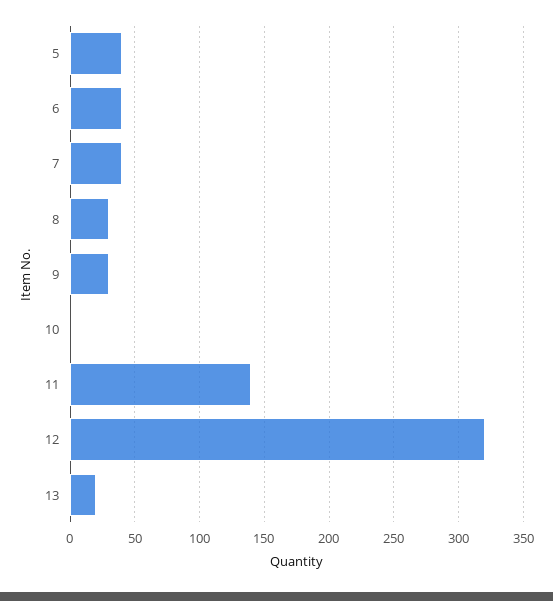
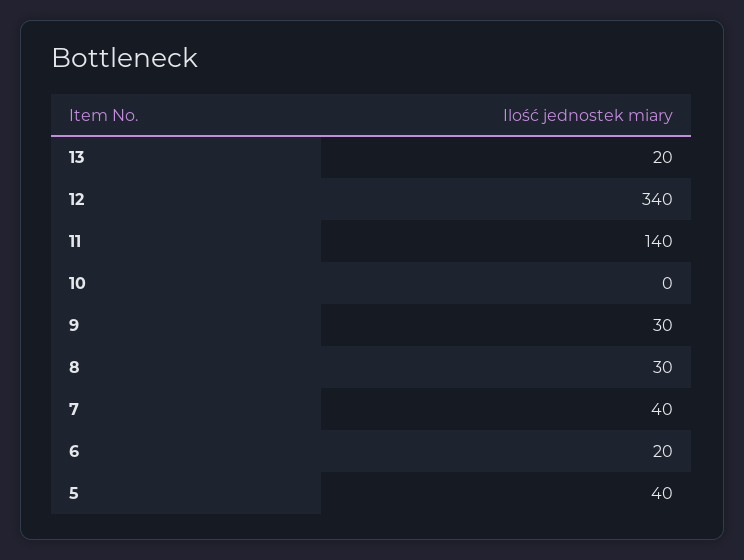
  {
    "5": 40,
-   "6": 40,
+   "6": 20,
    "7": 40,
    "8": 30,
    "9": 30,
    "10": 0,
    "11": 140,
-   "12": 320,
+   "12": 340,
    "13": 20
  }

